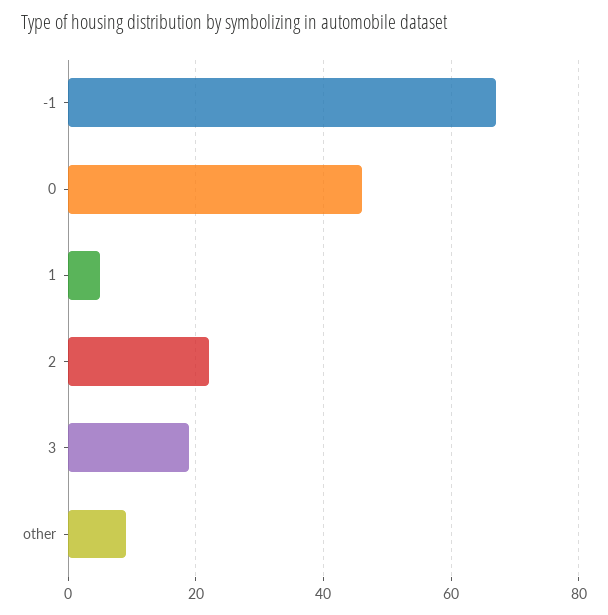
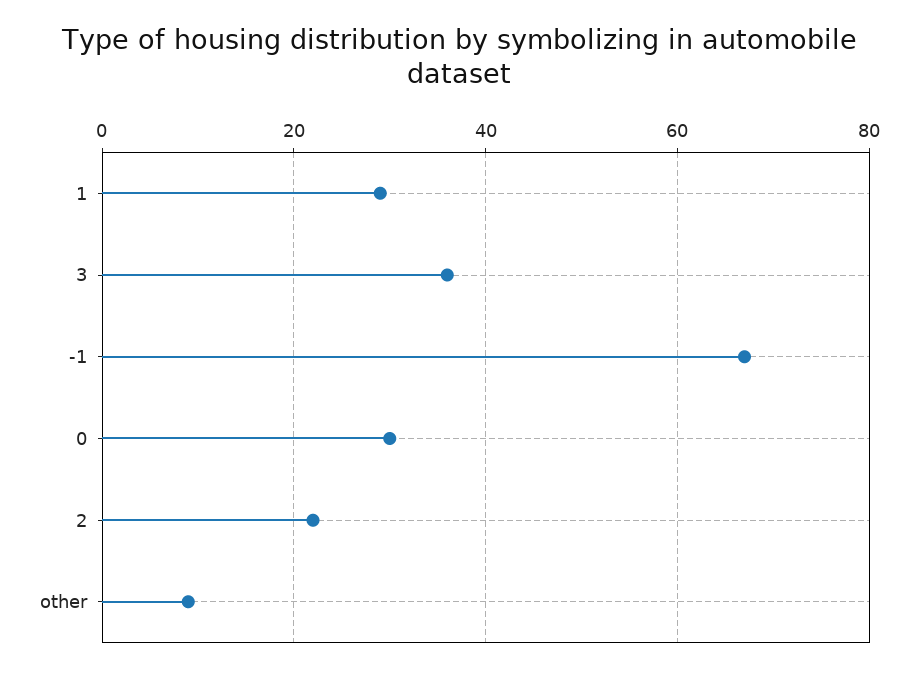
  {
    "-1": 65,
-   "0": 45,
+   "0": 30,
-   "1": 5,
+   "1": 30,
    "2": 20,
-   "3": 20,
+   "3": 35,
    "other": 10
  }

